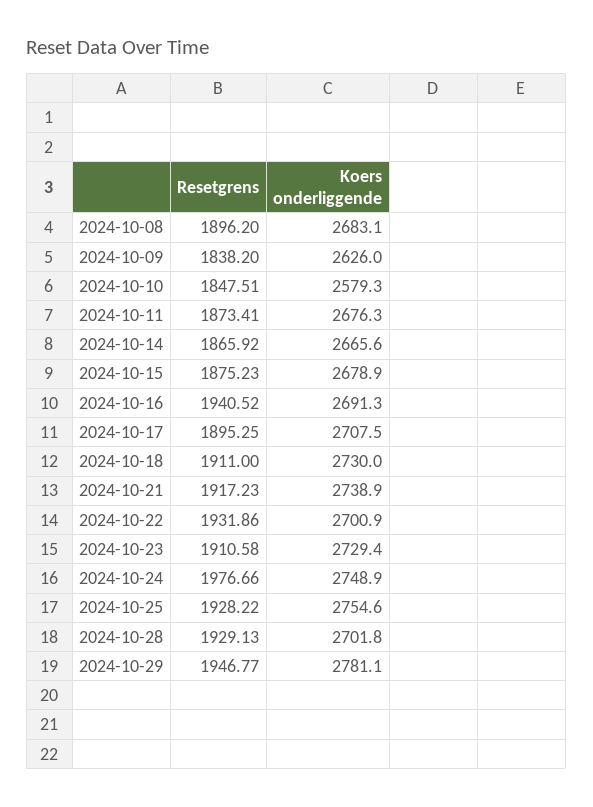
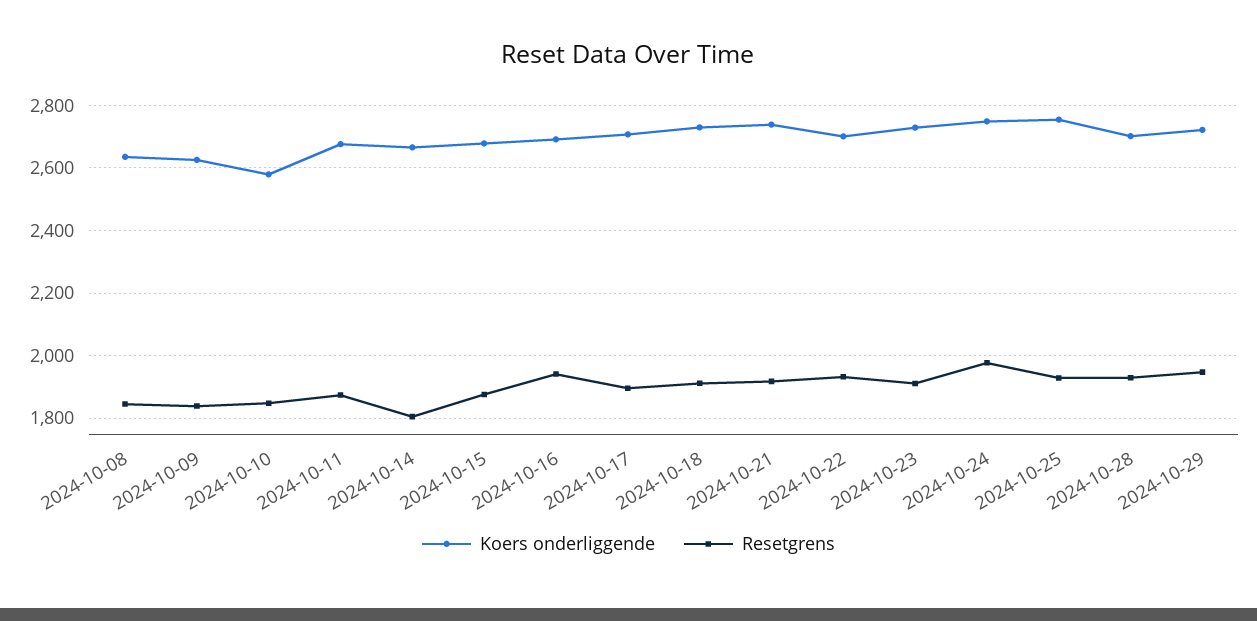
  {
    "Resetgrens": {
-     "2024-10-08": 1896.2,
+     "2024-10-08": 1840,
      "2024-10-09": 1838.2,
      "2024-10-10": 1847.51,
      "2024-10-11": 1873.41,
-     "2024-10-14": 1865.92,
+     "2024-10-14": 1800,
      "2024-10-15": 1875.23,
      "2024-10-16": 1940.52,
      "2024-10-17": 1895.25,
      "2024-10-18": 1911,
      "2024-10-21": 1917.23,
      "2024-10-22": 1931.86,
      "2024-10-23": 1910.58,
      "2024-10-24": 1976.66,
      "2024-10-25": 1928.22,
      "2024-10-28": 1929.13,
      "2024-10-29": 1946.77
    },
    "Koers onderliggende": {
-     "2024-10-08": 2683.1,
+     "2024-10-08": 2640,
      "2024-10-09": 2626,
      "2024-10-10": 2579.3,
      "2024-10-11": 2676.3,
      "2024-10-14": 2665.6,
      "2024-10-15": 2678.9,
      "2024-10-16": 2691.3,
      "2024-10-17": 2707.5,
      "2024-10-18": 2730,
      "2024-10-21": 2738.9,
      "2024-10-22": 2700.9,
      "2024-10-23": 2729.4,
      "2024-10-24": 2748.9,
      "2024-10-25": 2754.6,
      "2024-10-28": 2701.8,
-     "2024-10-29": 2781.1
+     "2024-10-29": 2720
    }
  }

